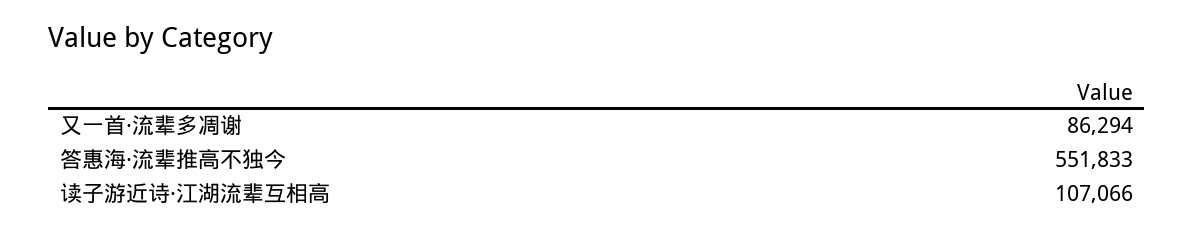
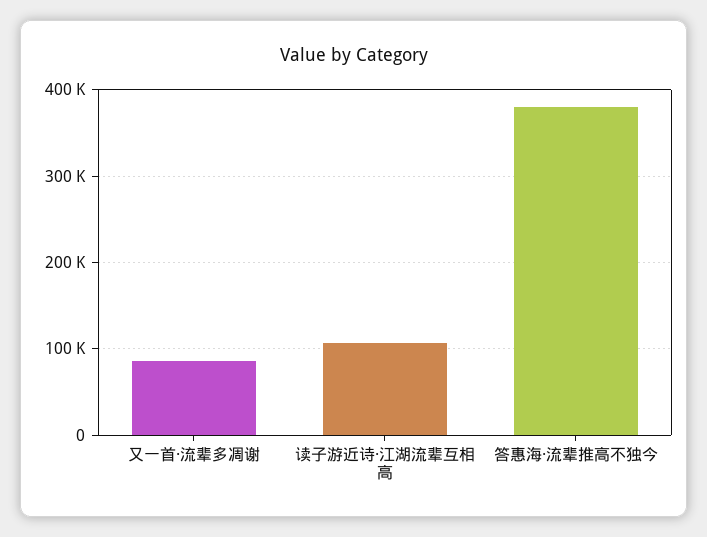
  {
    "又一首·流辈多凋谢": 86294,
-   "答惠海·流辈推高不独今": 551833,
+   "答惠海·流辈推高不独今": 380000,
    "读子游近诗·江湖流辈互相高": 107066
  }

